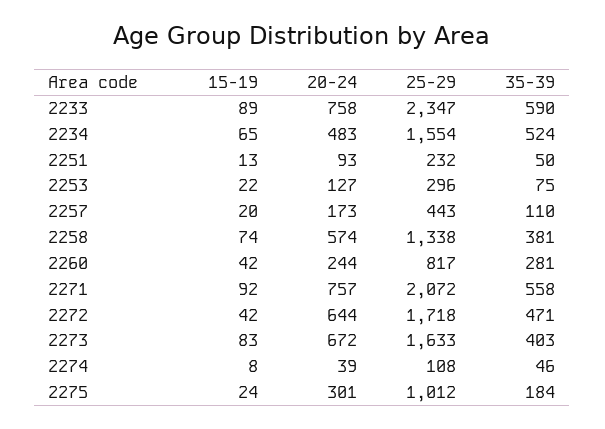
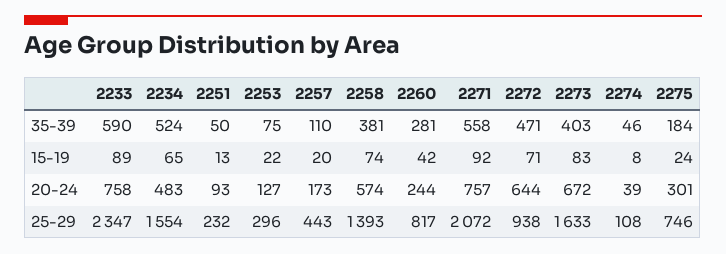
  {
    "15-19": {
      "2233": 89,
      "2234": 65,
      "2251": 13,
      "2253": 22,
      "2257": 20,
      "2258": 74,
      "2260": 42,
      "2271": 92,
-     "2272": 42,
+     "2272": 71,
      "2273": 83,
      "2274": 8,
      "2275": 24
    },
    "20-24": {
      "2233": 758,
      "2234": 483,
      "2251": 93,
      "2253": 127,
      "2257": 173,
      "2258": 574,
      "2260": 244,
      "2271": 757,
      "2272": 644,
      "2273": 672,
      "2274": 39,
      "2275": 301
    },
    "25-29": {
      "2233": 2347,
      "2234": 1554,
      "2251": 232,
      "2253": 296,
      "2257": 443,
-     "2258": 1338,
+     "2258": 1393,
      "2260": 817,
      "2271": 2072,
-     "2272": 1718,
+     "2272": 938,
      "2273": 1633,
      "2274": 108,
-     "2275": 1012
+     "2275": 746
    },
    "35-39": {
      "2233": 590,
      "2234": 524,
      "2251": 50,
      "2253": 75,
      "2257": 110,
      "2258": 381,
      "2260": 281,
      "2271": 558,
      "2272": 471,
      "2273": 403,
      "2274": 46,
      "2275": 184
    }
  }

